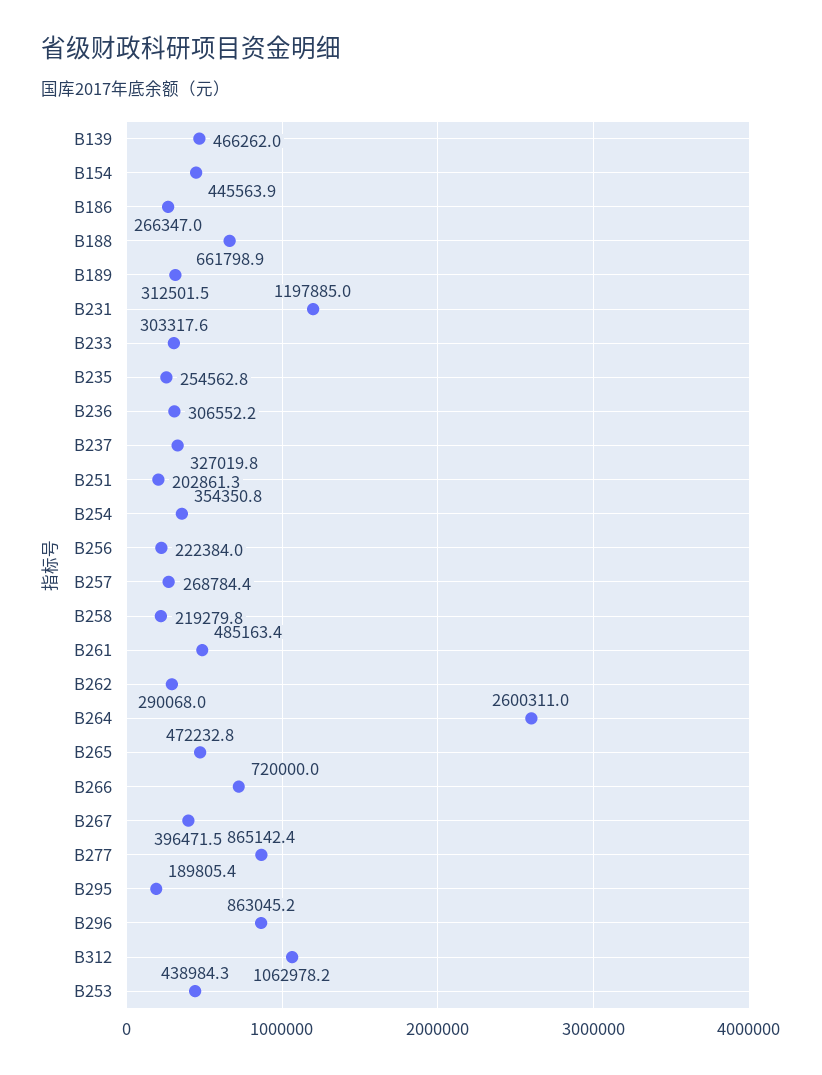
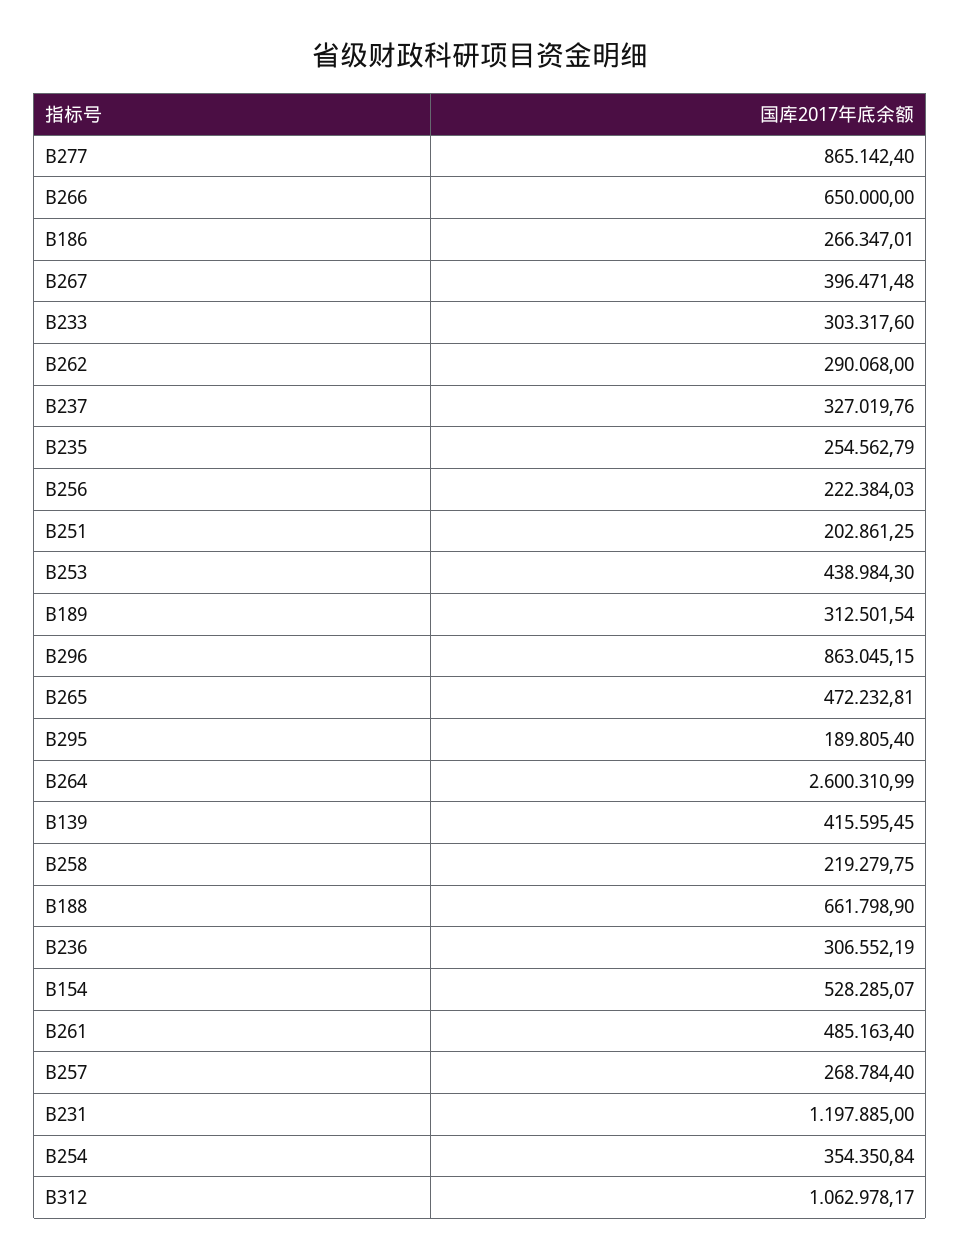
  {
-   "B139": 466262,
+   "B139": 415595.45,
-   "B154": 445563.9,
+   "B154": 528285.07,
    "B186": 266347.01,
    "B188": 661798.9,
    "B189": 312501.54,
    "B231": 1197885,
    "B233": 303317.6,
    "B235": 254562.79,
    "B236": 306552.19,
    "B237": 327019.76,
    "B251": 202861.25,
    "B254": 354350.84,
    "B256": 222384.03,
    "B257": 268784.4,
    "B258": 219279.75,
    "B261": 485163.4,
    "B262": 290068,
    "B264": 2600310.99,
    "B265": 472232.81,
-   "B266": 720000,
+   "B266": 650000,
    "B267": 396471.48,
    "B277": 865142.4,
    "B295": 189805.4,
    "B296": 863045.15,
    "B312": 1062978.17,
    "B253": 438984.3
  }

